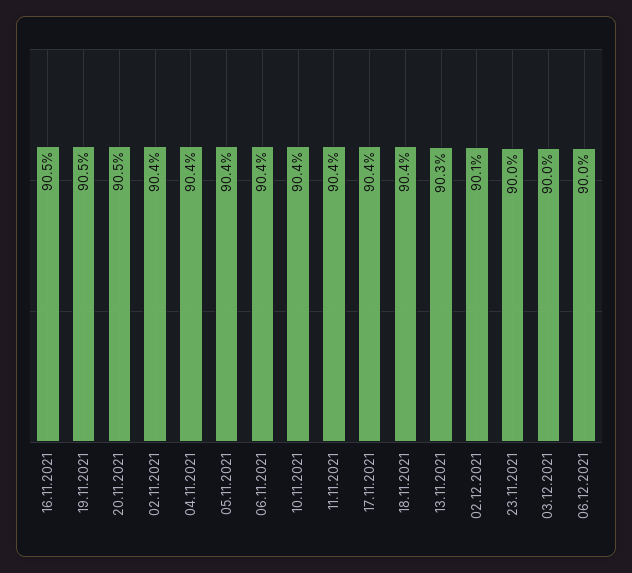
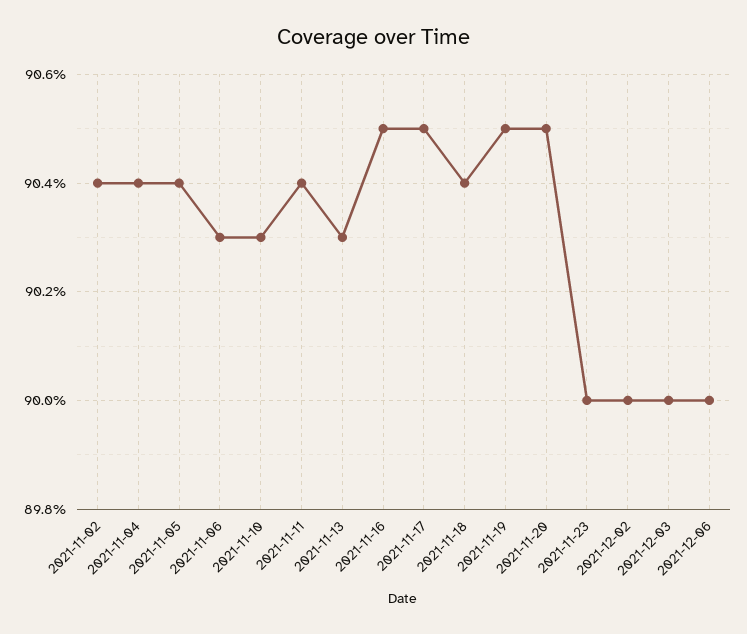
  {
    "16.11.2021": 90.5,
    "19.11.2021": 90.5,
    "20.11.2021": 90.5,
    "02.11.2021": 90.4,
    "04.11.2021": 90.4,
    "05.11.2021": 90.4,
-   "06.11.2021": 90.4,
+   "06.11.2021": 90.3,
-   "10.11.2021": 90.4,
+   "10.11.2021": 90.3,
    "11.11.2021": 90.4,
-   "17.11.2021": 90.4,
+   "17.11.2021": 90.5,
    "18.11.2021": 90.4,
    "13.11.2021": 90.3,
-   "02.12.2021": 90.1,
+   "02.12.2021": 90,
    "23.11.2021": 90,
    "03.12.2021": 90,
    "06.12.2021": 90
  }

